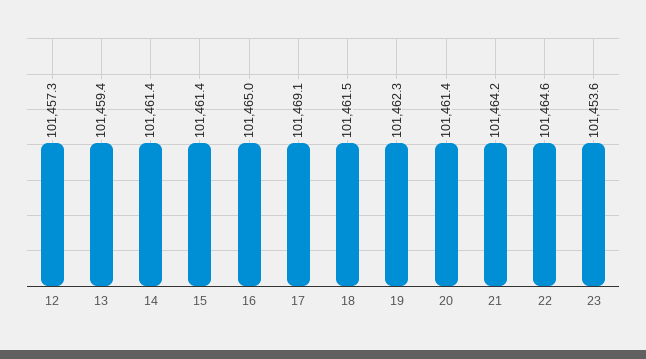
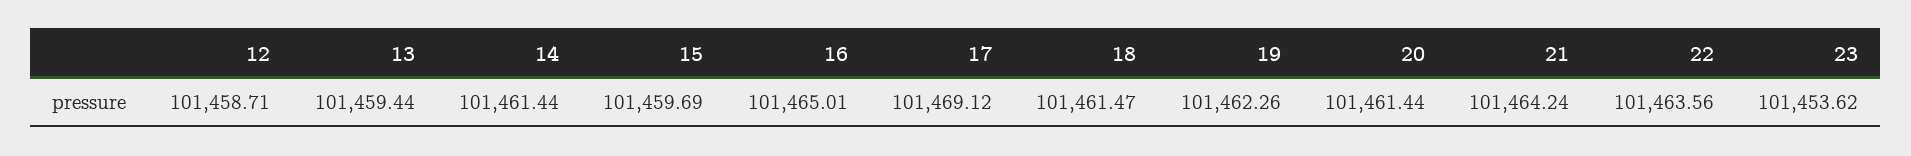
  {
-   "12": 101457.3,
+   "12": 101458.71,
    "13": 101459.44,
    "14": 101461.44,
-   "15": 101461.4,
+   "15": 101459.69,
    "16": 101465.01,
    "17": 101469.12,
    "18": 101461.47,
    "19": 101462.26,
    "20": 101461.44,
    "21": 101464.24,
-   "22": 101464.6,
+   "22": 101463.56,
    "23": 101453.62
  }

